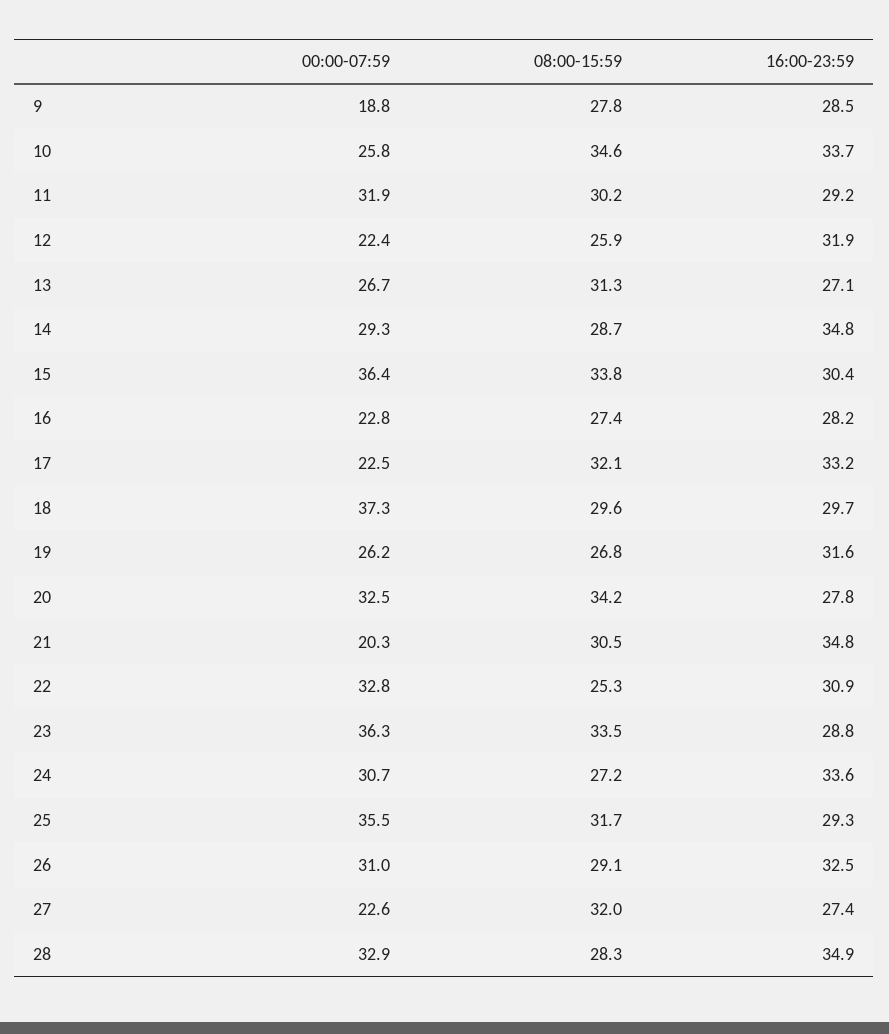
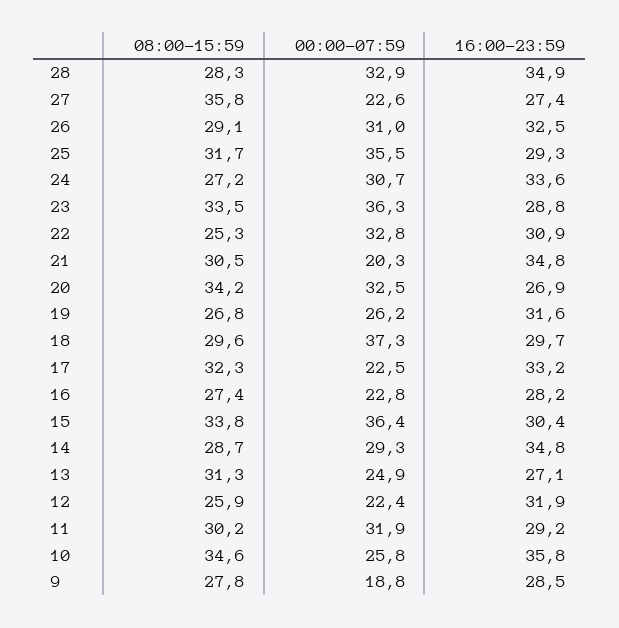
  {
    "00:00-07:59": {
      "9": 18.8,
      "10": 25.8,
      "11": 31.9,
      "12": 22.4,
-     "13": 26.7,
+     "13": 24.9,
      "14": 29.3,
      "15": 36.4,
      "16": 22.8,
      "17": 22.5,
      "18": 37.3,
      "19": 26.2,
      "20": 32.5,
      "21": 20.3,
      "22": 32.8,
      "23": 36.3,
      "24": 30.7,
      "25": 35.5,
      "26": 31,
      "27": 22.6,
      "28": 32.9
    },
    "08:00-15:59": {
      "9": 27.8,
      "10": 34.6,
      "11": 30.2,
      "12": 25.9,
      "13": 31.3,
      "14": 28.7,
      "15": 33.8,
      "16": 27.4,
-     "17": 32.1,
+     "17": 32.3,
      "18": 29.6,
      "19": 26.8,
      "20": 34.2,
      "21": 30.5,
      "22": 25.3,
      "23": 33.5,
      "24": 27.2,
      "25": 31.7,
      "26": 29.1,
-     "27": 32,
+     "27": 35.8,
      "28": 28.3
    },
    "16:00-23:59": {
      "9": 28.5,
-     "10": 33.7,
+     "10": 35.8,
      "11": 29.2,
      "12": 31.9,
      "13": 27.1,
      "14": 34.8,
      "15": 30.4,
      "16": 28.2,
      "17": 33.2,
      "18": 29.7,
      "19": 31.6,
-     "20": 27.8,
+     "20": 26.9,
      "21": 34.8,
      "22": 30.9,
      "23": 28.8,
      "24": 33.6,
      "25": 29.3,
      "26": 32.5,
      "27": 27.4,
      "28": 34.9
    }
  }

